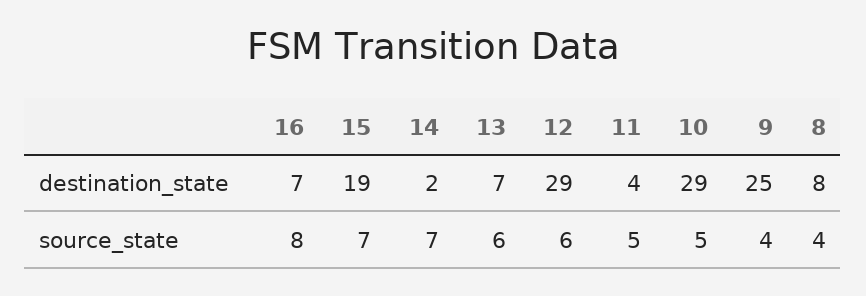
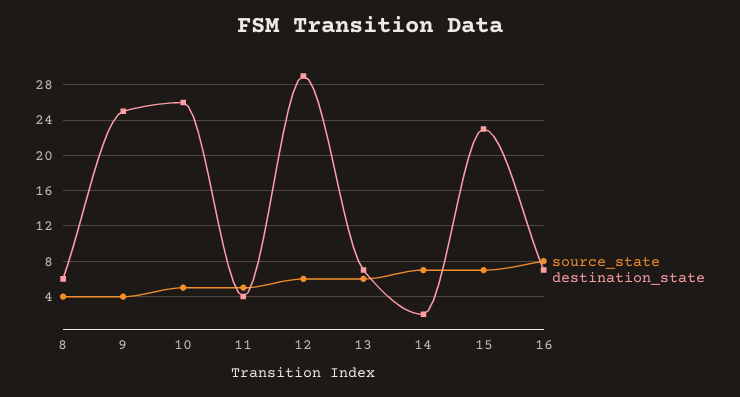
  {
    "destination_state": {
      "16": 7,
-     "15": 19,
+     "15": 23,
      "14": 2,
      "13": 7,
      "12": 29,
      "11": 4,
-     "10": 29,
+     "10": 26,
      "9": 25,
-     "8": 8
+     "8": 6
    },
    "source_state": {
      "16": 8,
      "15": 7,
      "14": 7,
      "13": 6,
      "12": 6,
      "11": 5,
      "10": 5,
      "9": 4,
      "8": 4
    }
  }

